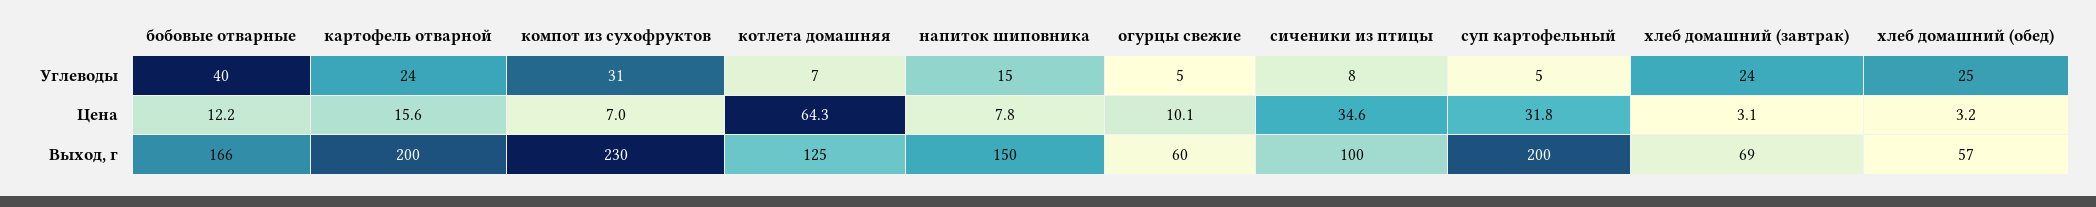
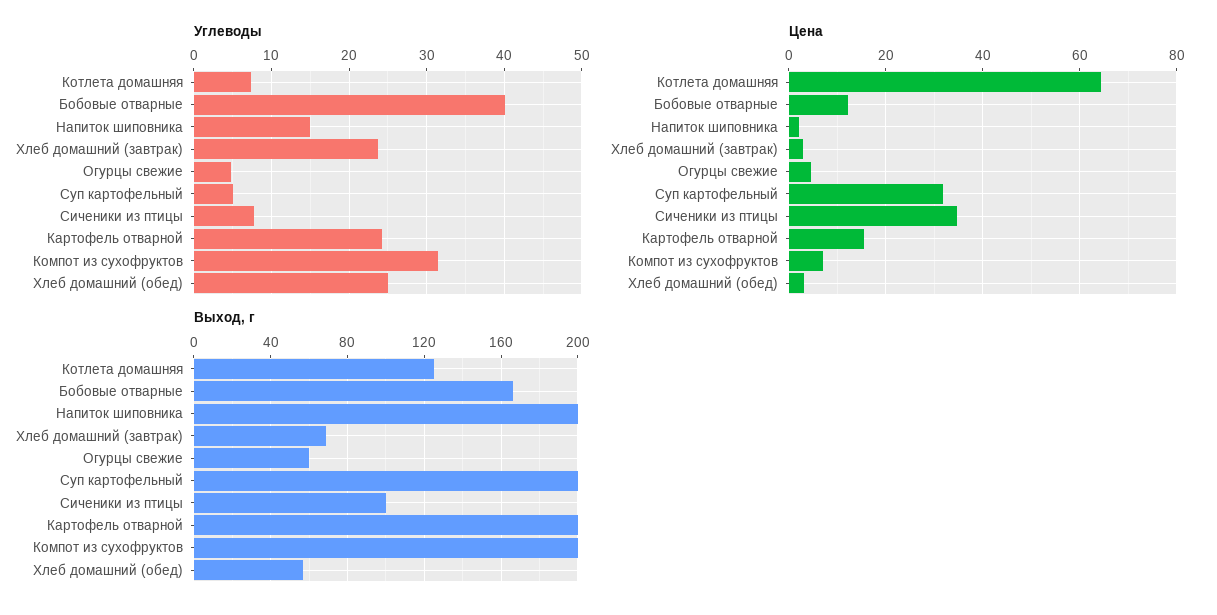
  {
    "Углеводы": {
      "бобовые отварные": 40,
      "картофель отварной": 24,
      "компот из сухофруктов": 31,
      "котлета домашняя": 7,
      "напиток шиповника": 15,
      "огурцы свежие": 5,
      "сиченики из птицы": 8,
      "суп картофельный": 5,
      "хлеб домашний (завтрак)": 24,
      "хлеб домашний (обед)": 25
    },
    "Цена": {
      "бобовые отварные": 12.2,
      "картофель отварной": 15.6,
      "компот из сухофруктов": 7,
      "котлета домашняя": 64.3,
-     "напиток шиповника": 7.8,
+     "напиток шиповника": 2,
-     "огурцы свежие": 10.1,
+     "огурцы свежие": 4,
      "сиченики из птицы": 34.6,
      "суп картофельный": 31.8,
      "хлеб домашний (завтрак)": 3.1,
      "хлеб домашний (обед)": 3.2
    },
    "Выход, г": {
      "бобовые отварные": 166,
      "картофель отварной": 200,
-     "компот из сухофруктов": 230,
+     "компот из сухофруктов": 200,
      "котлета домашняя": 125,
-     "напиток шиповника": 150,
+     "напиток шиповника": 200,
      "огурцы свежие": 60,
      "сиченики из птицы": 100,
      "суп картофельный": 200,
      "хлеб домашний (завтрак)": 69,
      "хлеб домашний (обед)": 57
    }
  }

